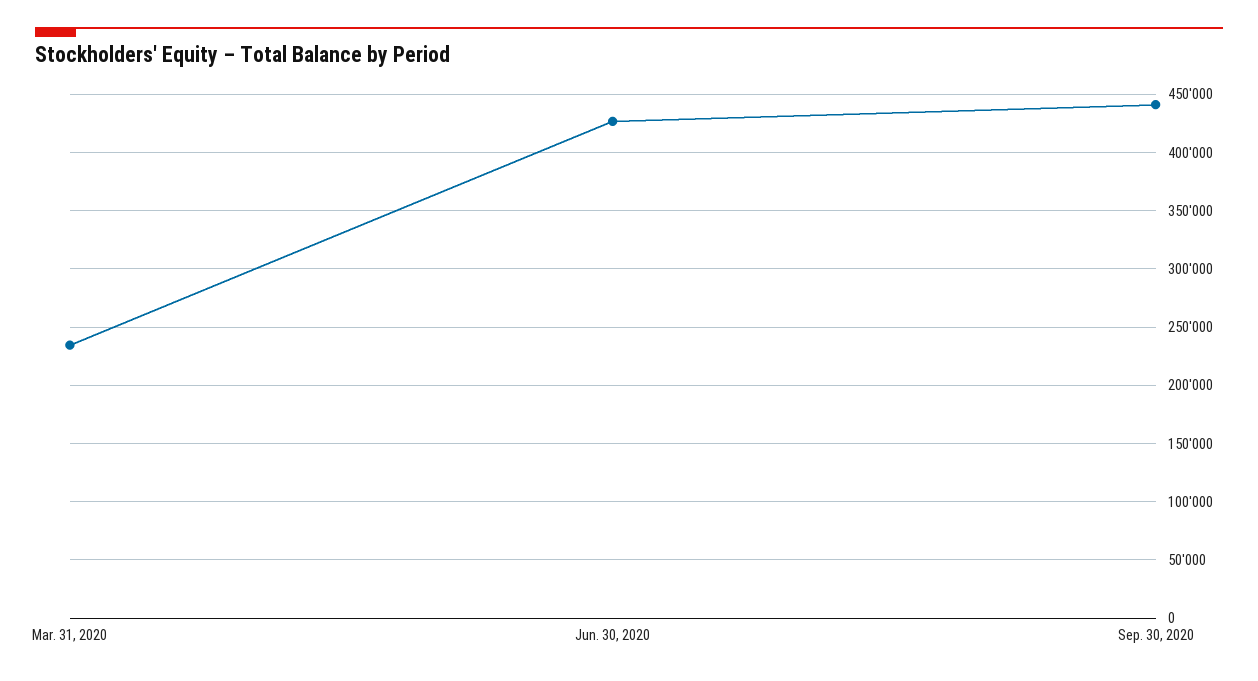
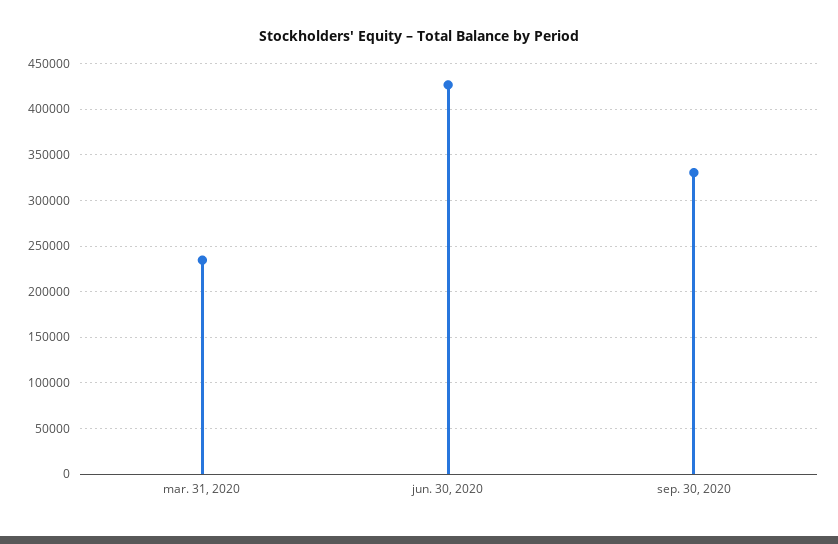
  {
    "Mar. 31, 2020": 230000,
    "Jun. 30, 2020": 430000,
-   "Sep. 30, 2020": 440000
+   "Sep. 30, 2020": 330000
  }

